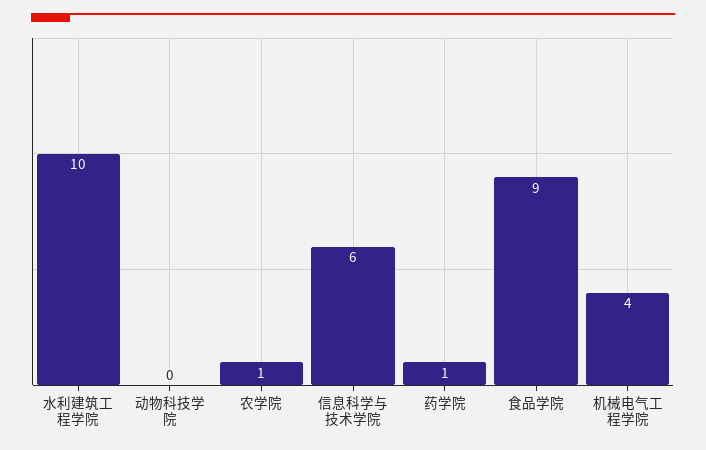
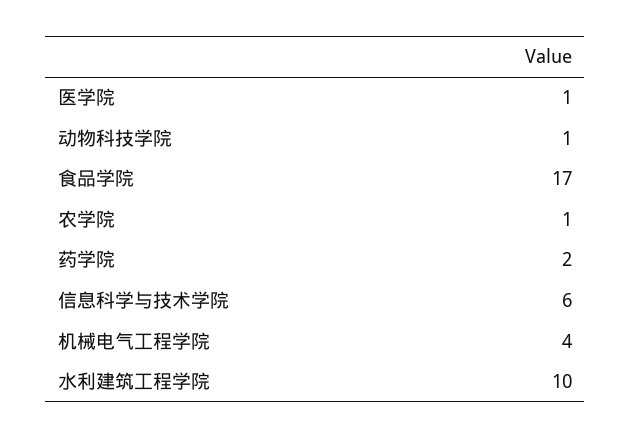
  {
    "水利建筑工程学院": 10,
-   "动物科技学院": 0,
+   "动物科技学院": 1,
    "农学院": 1,
    "信息科学与技术学院": 6,
-   "药学院": 1,
+   "药学院": 2,
-   "食品学院": 9,
+   "食品学院": 17,
-   "机械电气工程学院": 4
+   "机械电气工程学院": 4,
+   "医学院": 1
  }

